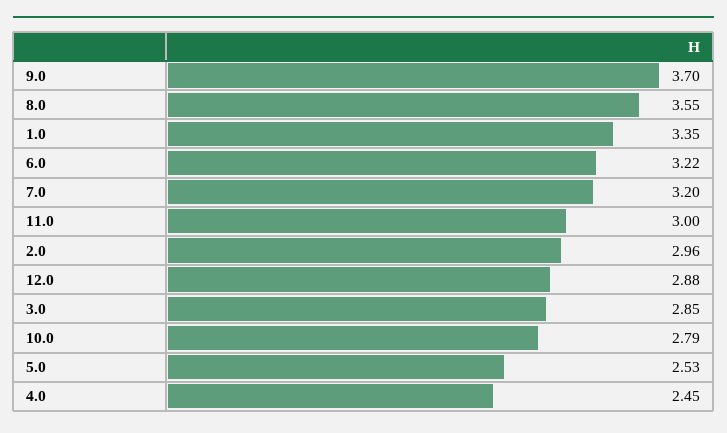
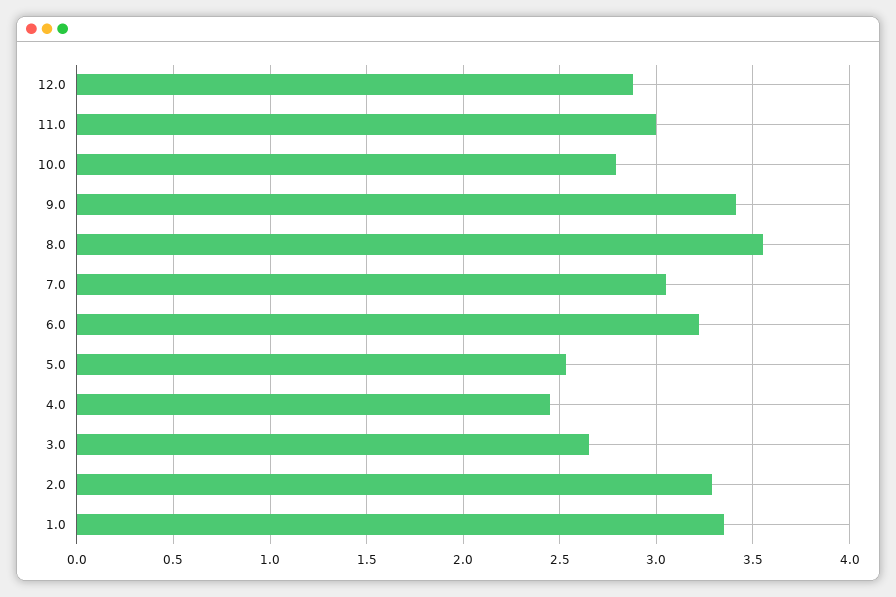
  {
-   "9.0": 3.7,
+   "9.0": 3.4,
    "8.0": 3.55,
    "1.0": 3.35,
    "6.0": 3.22,
-   "7.0": 3.2,
+   "7.0": 3.05,
    "11.0": 3,
-   "2.0": 2.96,
+   "2.0": 3.3,
    "12.0": 2.88,
-   "3.0": 2.85,
+   "3.0": 2.65,
    "10.0": 2.79,
    "5.0": 2.53,
    "4.0": 2.45
  }

